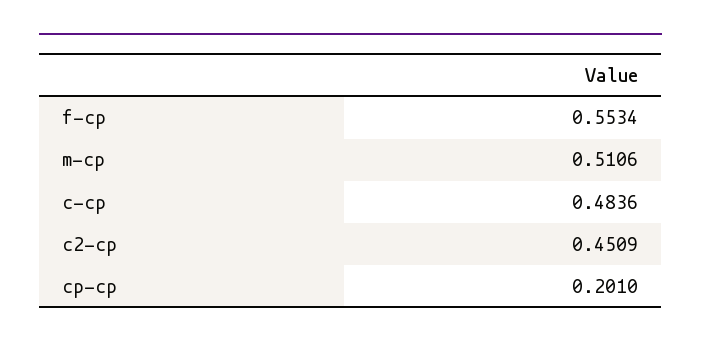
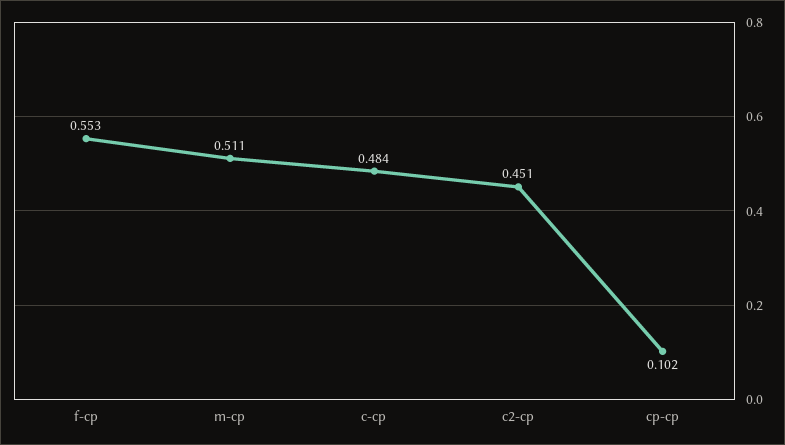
  {
    "f-cp": 0.5534,
    "m-cp": 0.5106,
    "c-cp": 0.4836,
    "c2-cp": 0.4509,
-   "cp-cp": 0.201
+   "cp-cp": 0.102
  }

